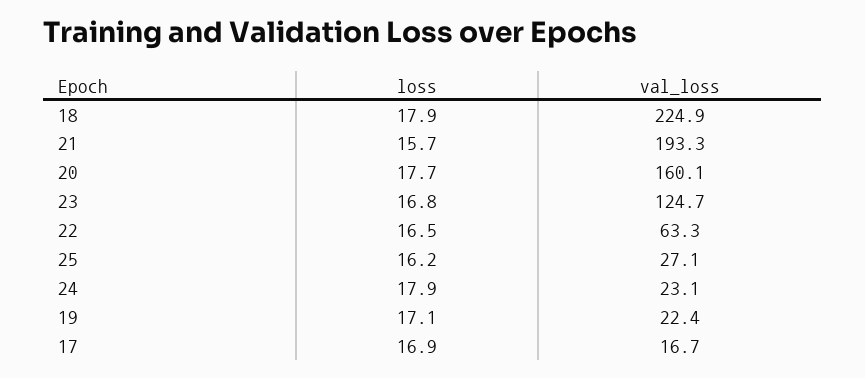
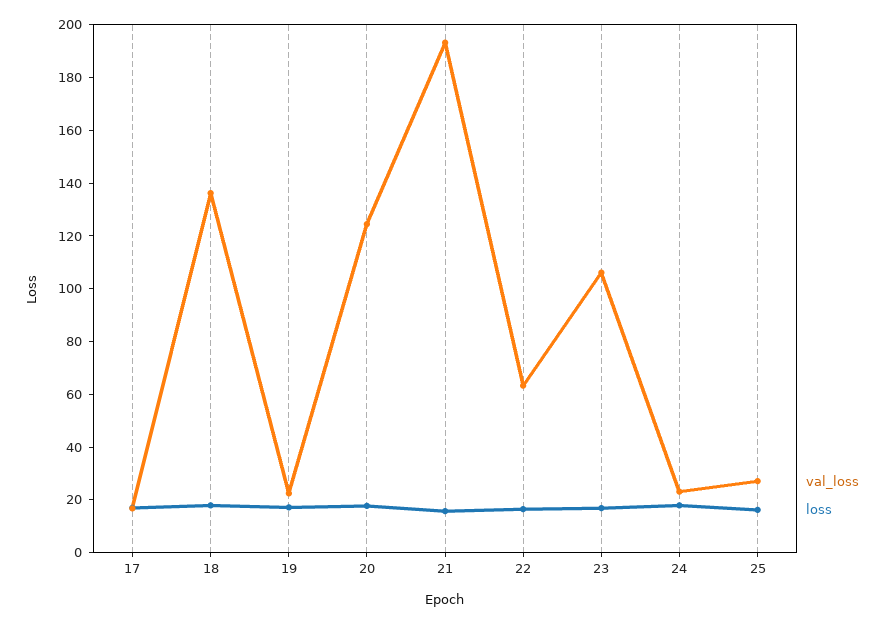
  {
    "loss": {
      "18": 17.9,
      "21": 15.7,
      "20": 17.7,
      "23": 16.8,
      "22": 16.5,
      "25": 16.2,
      "24": 17.9,
      "19": 17.1,
      "17": 16.9
    },
    "val_loss": {
-     "18": 224.9,
+     "18": 135,
      "21": 193.3,
-     "20": 160.1,
+     "20": 125,
-     "23": 124.7,
+     "23": 105,
      "22": 63.3,
      "25": 27.1,
      "24": 23.1,
      "19": 22.4,
      "17": 16.7
    }
  }

